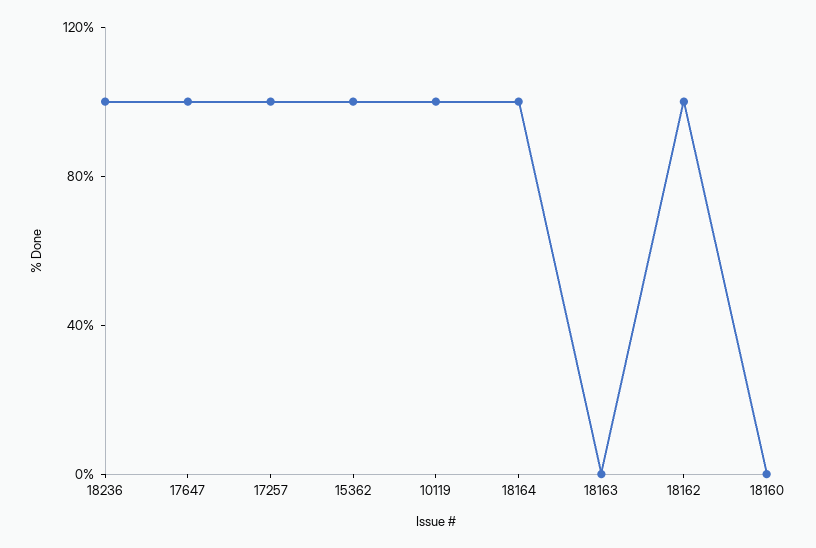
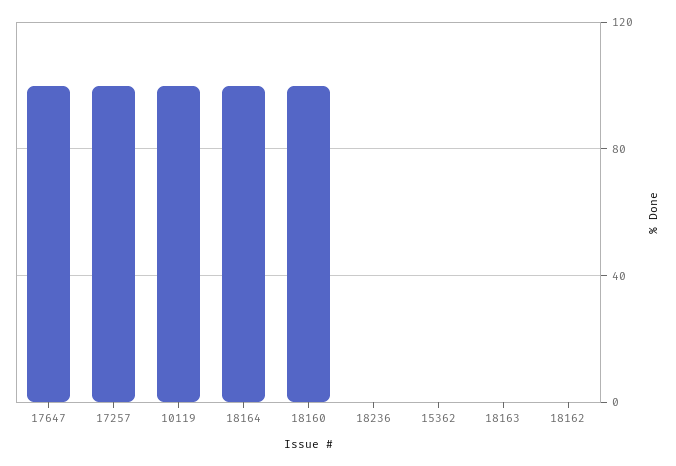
  {
-   "18236": 100,
+   "18236": 0,
    "17647": 100,
    "17257": 100,
-   "15362": 100,
+   "15362": 0,
    "10119": 100,
    "18164": 100,
    "18163": 0,
-   "18162": 100,
+   "18162": 0,
-   "18160": 0
+   "18160": 100
  }

